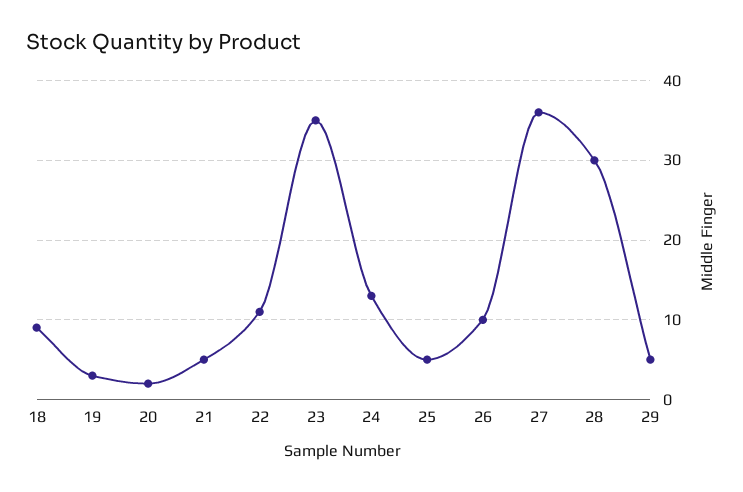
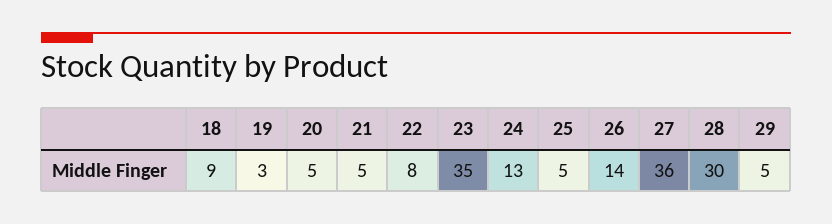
  {
    "18": 9,
    "19": 3,
-   "20": 2,
+   "20": 5,
    "21": 5,
-   "22": 11,
+   "22": 8,
    "23": 35,
    "24": 13,
    "25": 5,
-   "26": 10,
+   "26": 14,
    "27": 36,
    "28": 30,
    "29": 5
  }

